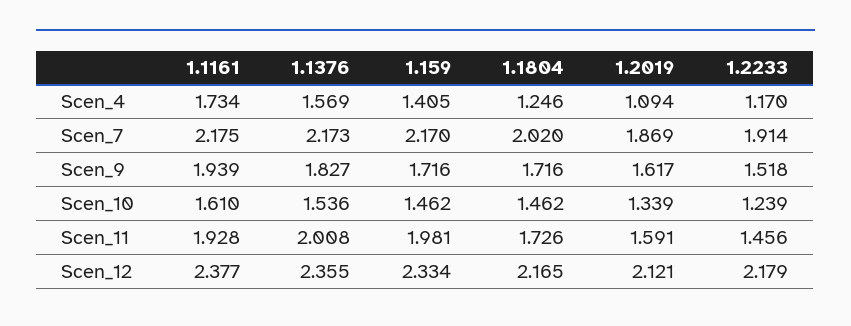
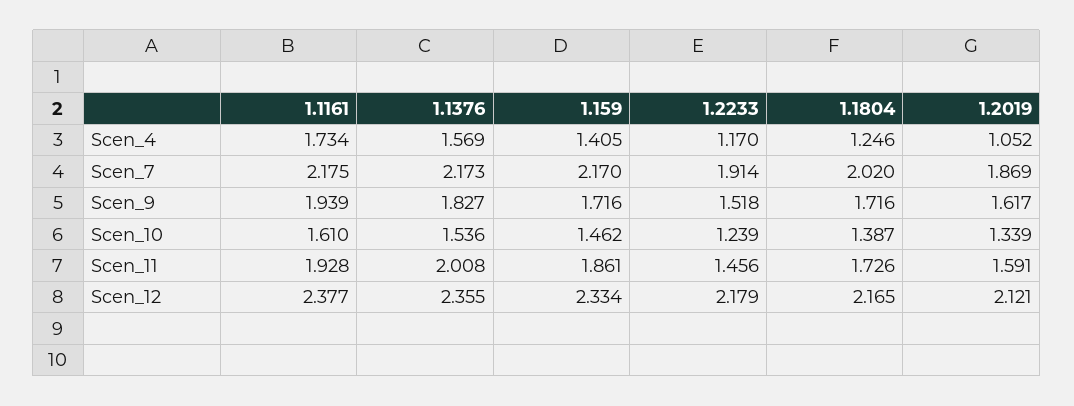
  {
    "1.1161": {
      "Scen_4": 1.734,
      "Scen_7": 2.175,
      "Scen_9": 1.939,
      "Scen_10": 1.61,
      "Scen_11": 1.928,
      "Scen_12": 2.377
    },
    "1.1376": {
      "Scen_4": 1.569,
      "Scen_7": 2.173,
      "Scen_9": 1.827,
      "Scen_10": 1.536,
      "Scen_11": 2.008,
      "Scen_12": 2.355
    },
    "1.159": {
      "Scen_4": 1.405,
      "Scen_7": 2.17,
      "Scen_9": 1.716,
      "Scen_10": 1.462,
-     "Scen_11": 1.981,
+     "Scen_11": 1.861,
      "Scen_12": 2.334
    },
    "1.1804": {
      "Scen_4": 1.246,
      "Scen_7": 2.02,
      "Scen_9": 1.716,
-     "Scen_10": 1.462,
+     "Scen_10": 1.387,
      "Scen_11": 1.726,
      "Scen_12": 2.165
    },
    "1.2019": {
-     "Scen_4": 1.094,
+     "Scen_4": 1.052,
      "Scen_7": 1.869,
      "Scen_9": 1.617,
      "Scen_10": 1.339,
      "Scen_11": 1.591,
      "Scen_12": 2.121
    },
    "1.2233": {
      "Scen_4": 1.17,
      "Scen_7": 1.914,
      "Scen_9": 1.518,
      "Scen_10": 1.239,
      "Scen_11": 1.456,
      "Scen_12": 2.179
    }
  }

